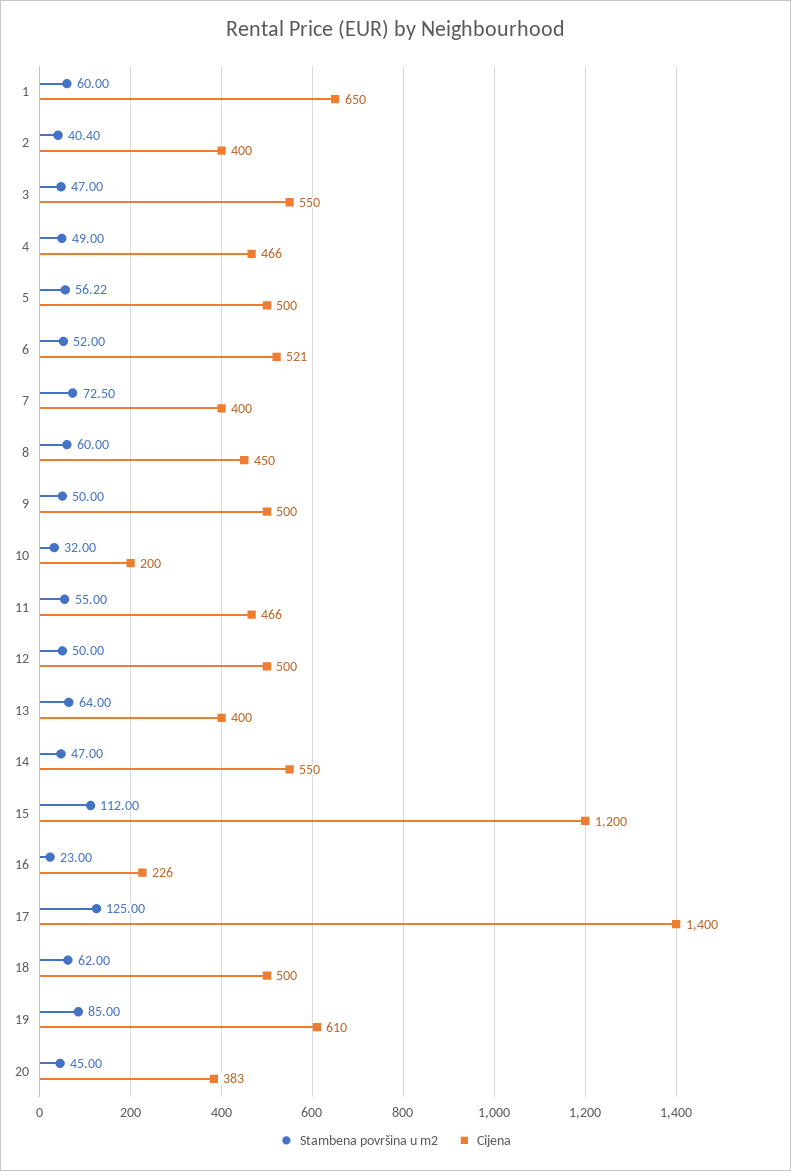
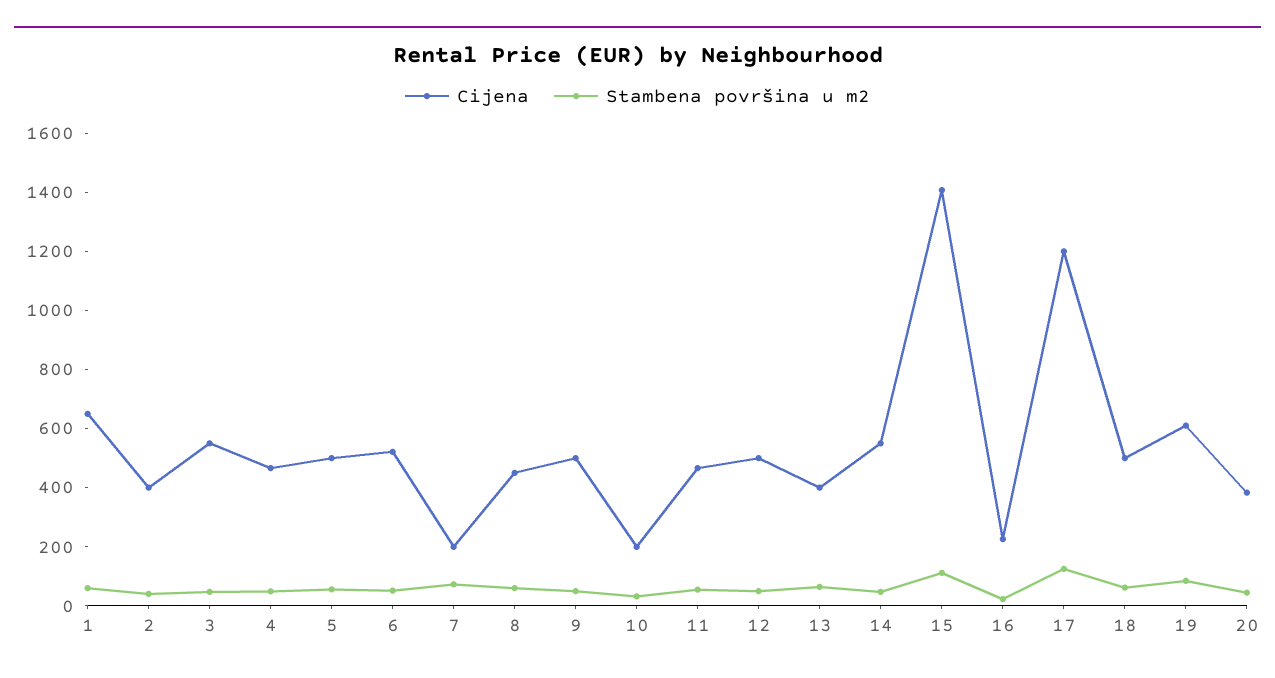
  {
    "Stambena površina u m2": {
      "1": 60,
      "2": 40.4,
      "3": 47,
      "4": 49,
      "5": 56.22,
      "6": 52,
      "7": 72.5,
      "8": 60,
      "9": 50,
      "10": 32,
      "11": 55,
      "12": 50,
      "13": 64,
      "14": 47,
      "15": 112,
      "16": 23,
      "17": 125,
      "18": 62,
      "19": 85,
      "20": 45
    },
    "Cijena": {
      "1": 650,
      "2": 400,
      "3": 550,
      "4": 466,
      "5": 500,
      "6": 521,
-     "7": 400,
+     "7": 200,
      "8": 450,
      "9": 500,
      "10": 200,
      "11": 466,
      "12": 500,
      "13": 400,
      "14": 550,
-     "15": 1200,
+     "15": 1400,
      "16": 226,
-     "17": 1400,
+     "17": 1200,
      "18": 500,
      "19": 610,
      "20": 383
    }
  }

